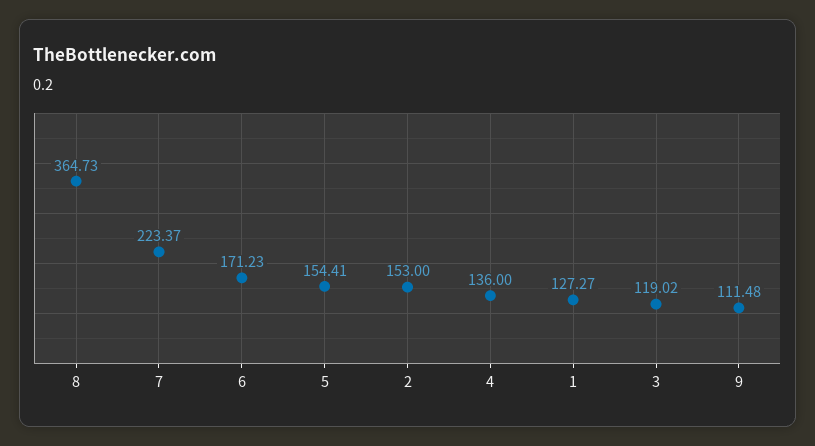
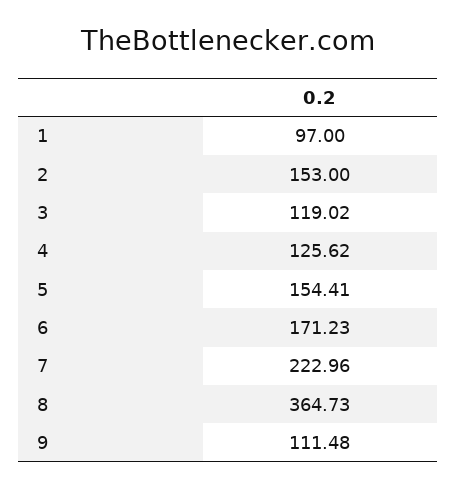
  {
    "8": 364.73,
-   "7": 223.37,
+   "7": 222.96,
    "6": 171.23,
    "5": 154.41,
    "2": 153,
-   "4": 136,
+   "4": 125.62,
-   "1": 127.27,
+   "1": 97,
    "3": 119.02,
    "9": 111.48
  }

